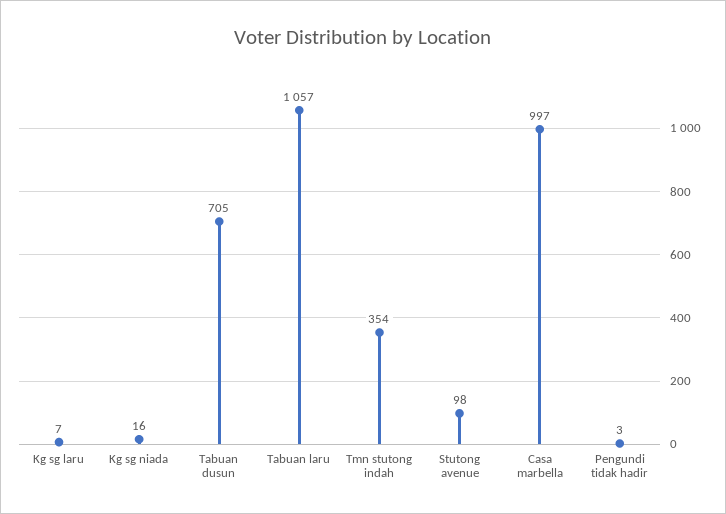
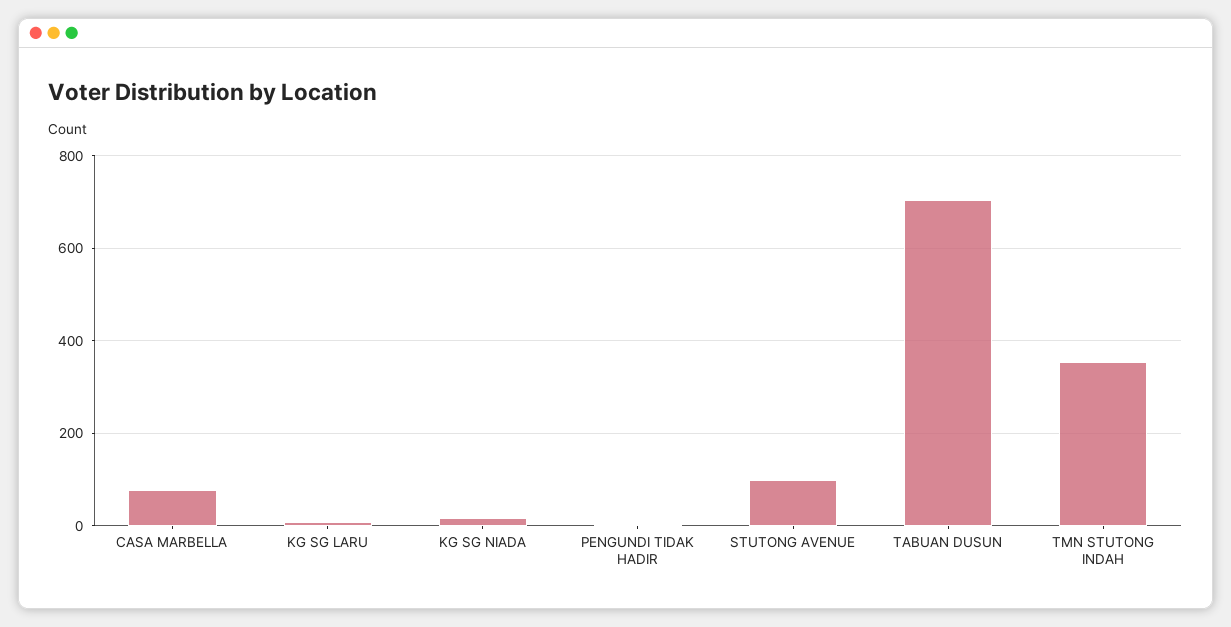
  {
    "Kg sg laru": 7,
    "Kg sg niada": 16,
    "Tabuan dusun": 705,
-   "Tabuan laru": 1057,
    "Tmn stutong indah": 354,
    "Stutong avenue": 98,
-   "Casa marbella": 997,
+   "Casa marbella": 80,
    "Pengundi tidak hadir": 3
  }

